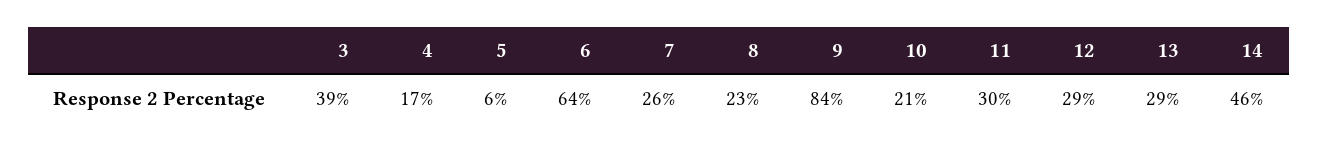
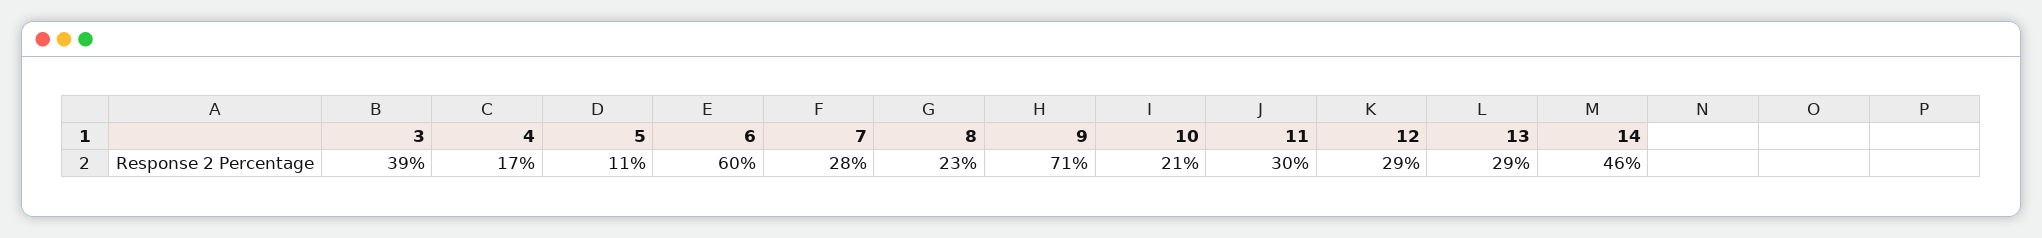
  {
    "3": 39,
    "4": 17,
-   "5": 6,
+   "5": 11,
-   "6": 64,
+   "6": 60,
-   "7": 26,
+   "7": 28,
    "8": 23,
-   "9": 84,
+   "9": 71,
    "10": 21,
    "11": 30,
    "12": 29,
    "13": 29,
    "14": 46
  }

